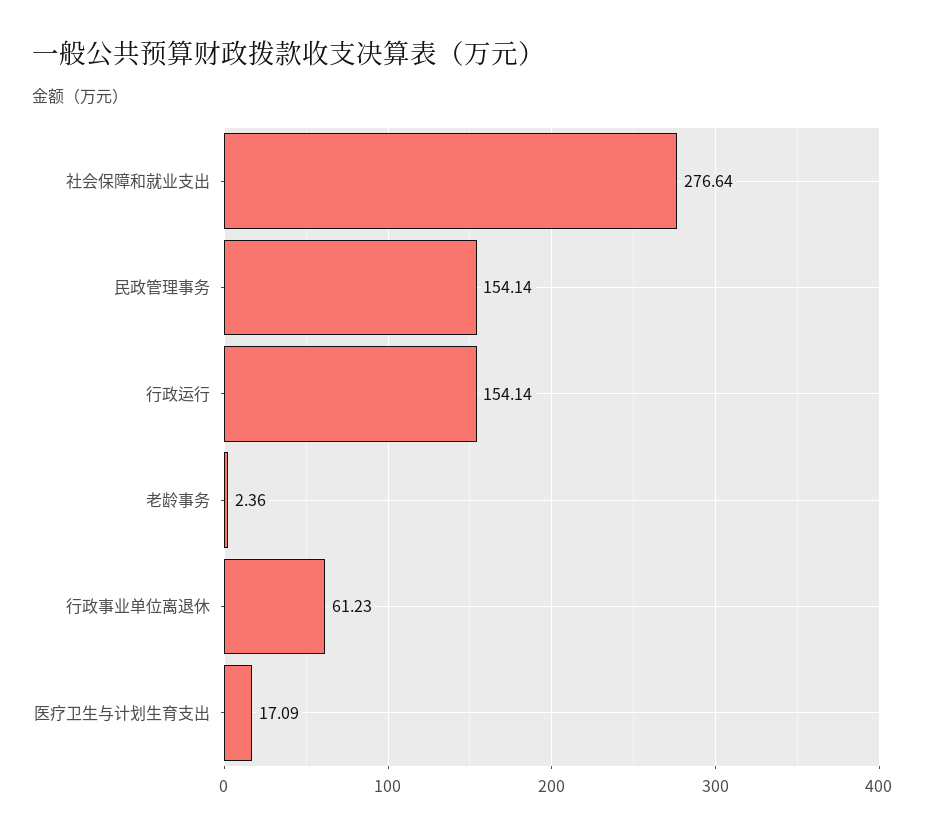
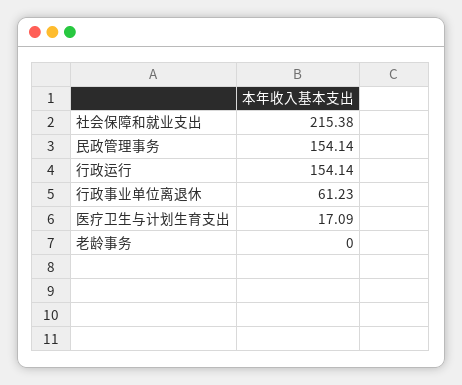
  {
-   "社会保障和就业支出": 276.64,
+   "社会保障和就业支出": 215.38,
    "民政管理事务": 154.14,
    "行政运行": 154.14,
-   "老龄事务": 2.36,
+   "老龄事务": 0,
    "行政事业单位离退休": 61.23,
    "医疗卫生与计划生育支出": 17.09
  }

